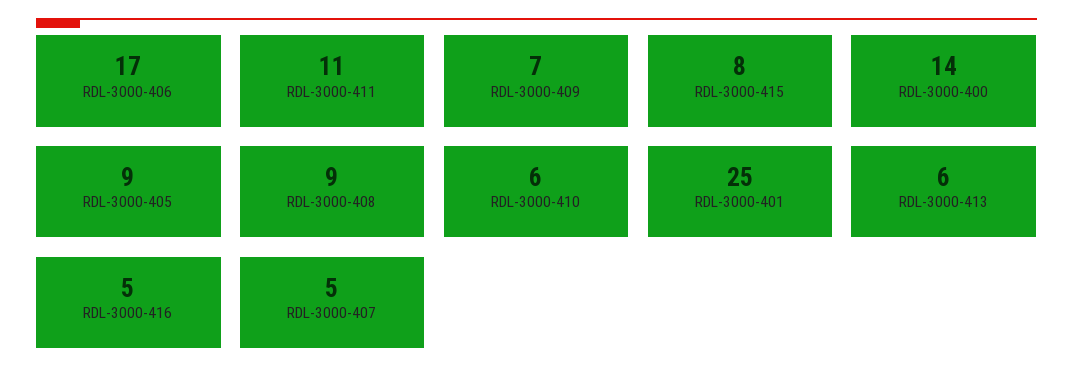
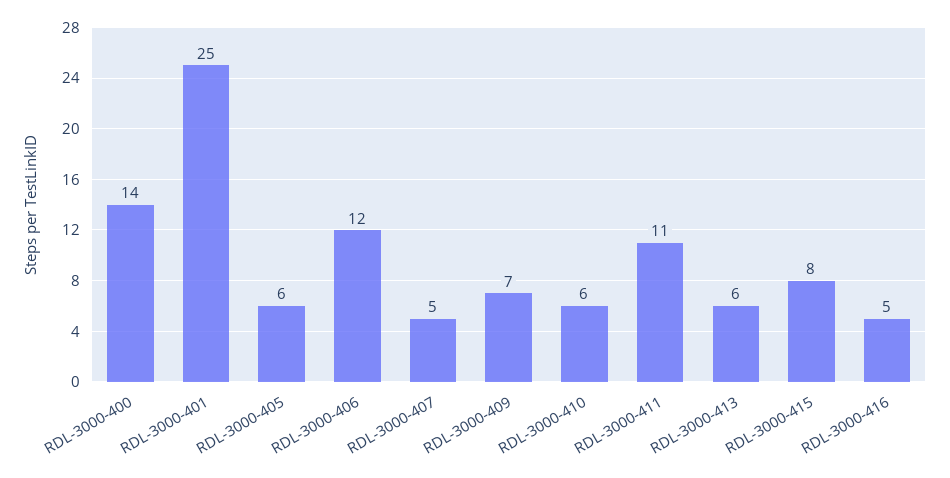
  {
-   "RDL-3000-406": 17,
+   "RDL-3000-406": 12,
    "RDL-3000-411": 11,
    "RDL-3000-409": 7,
    "RDL-3000-415": 8,
    "RDL-3000-400": 14,
-   "RDL-3000-405": 9,
+   "RDL-3000-405": 6,
-   "RDL-3000-408": 9,
    "RDL-3000-410": 6,
    "RDL-3000-401": 25,
    "RDL-3000-413": 6,
    "RDL-3000-416": 5,
    "RDL-3000-407": 5
  }

